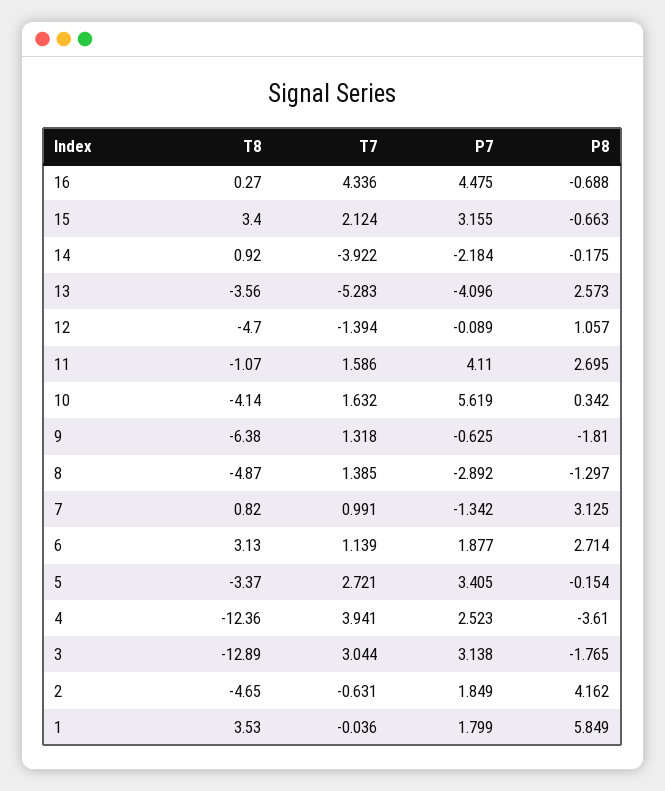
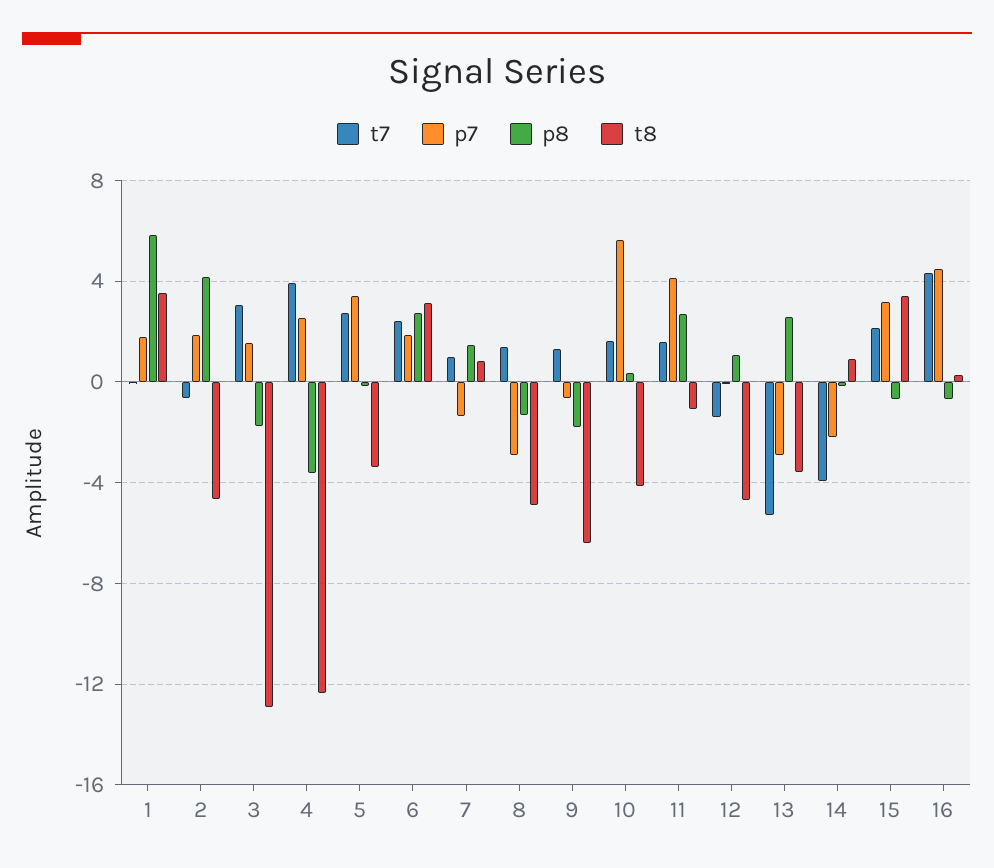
  {
    "T8": {
      "16": 0.27,
      "15": 3.4,
      "14": 0.92,
      "13": -3.56,
      "12": -4.7,
      "11": -1.07,
      "10": -4.14,
      "9": -6.38,
      "8": -4.87,
      "7": 0.82,
      "6": 3.13,
      "5": -3.37,
      "4": -12.36,
      "3": -12.89,
      "2": -4.65,
      "1": 3.53
    },
    "T7": {
      "16": 4.336,
      "15": 2.124,
      "14": -3.922,
      "13": -5.283,
      "12": -1.394,
      "11": 1.586,
      "10": 1.632,
      "9": 1.318,
      "8": 1.385,
      "7": 0.991,
-     "6": 1.139,
+     "6": 2.5,
      "5": 2.721,
      "4": 3.941,
      "3": 3.044,
      "2": -0.631,
      "1": -0.036
    },
    "P7": {
      "16": 4.475,
      "15": 3.155,
      "14": -2.184,
-     "13": -4.096,
+     "13": -3,
      "12": -0.089,
      "11": 4.11,
      "10": 5.619,
      "9": -0.625,
      "8": -2.892,
      "7": -1.342,
      "6": 1.877,
      "5": 3.405,
      "4": 2.523,
-     "3": 3.138,
+     "3": 1.5,
      "2": 1.849,
      "1": 1.799
    },
    "P8": {
      "16": -0.688,
      "15": -0.663,
      "14": -0.175,
      "13": 2.573,
      "12": 1.057,
      "11": 2.695,
      "10": 0.342,
      "9": -1.81,
      "8": -1.297,
-     "7": 3.125,
+     "7": 1.5,
      "6": 2.714,
      "5": -0.154,
      "4": -3.61,
      "3": -1.765,
      "2": 4.162,
      "1": 5.849
    }
  }

